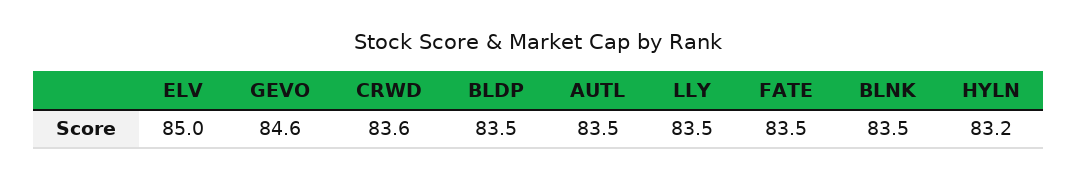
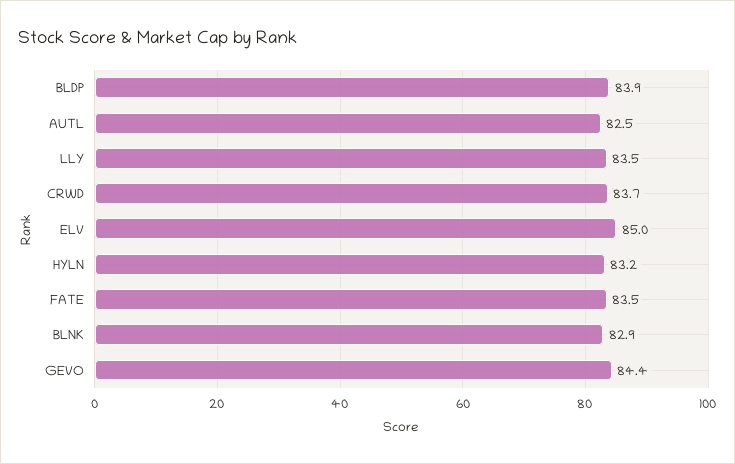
  {
    "ELV": 85,
-   "GEVO": 84.6,
+   "GEVO": 84.4,
-   "CRWD": 83.6,
+   "CRWD": 83.7,
-   "BLDP": 83.5,
+   "BLDP": 83.9,
-   "AUTL": 83.5,
+   "AUTL": 82.5,
    "LLY": 83.5,
    "FATE": 83.5,
-   "BLNK": 83.5,
+   "BLNK": 82.9,
    "HYLN": 83.2
  }

